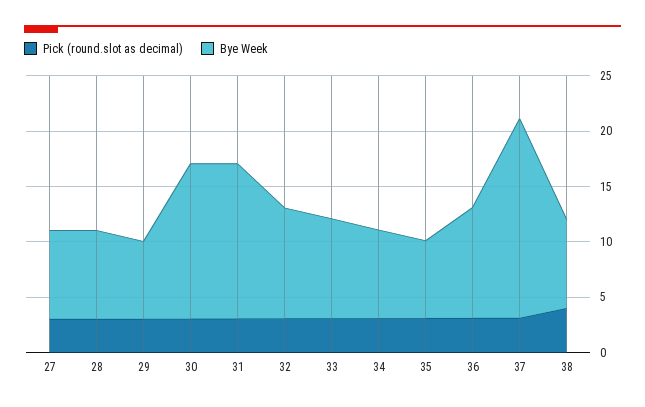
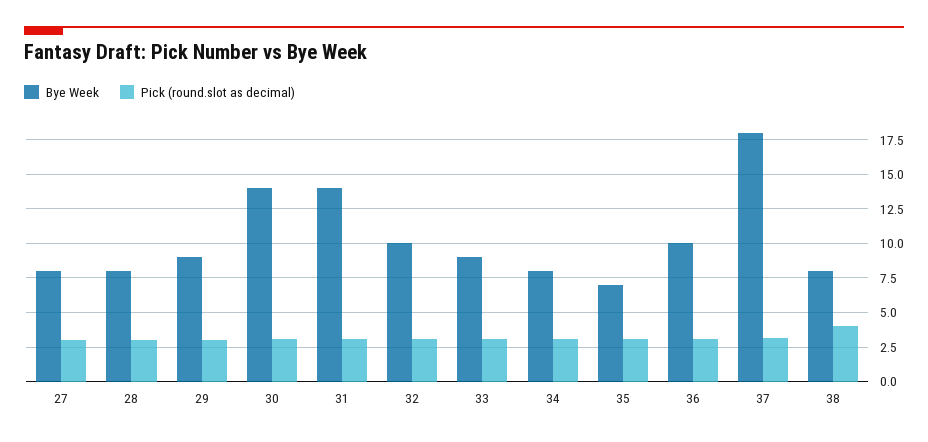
  {
    "Pick (round.slot as decimal)": {
      "27": 3,
      "28": 3,
      "29": 3,
      "30": 3,
      "31": 3,
      "32": 3,
      "33": 3,
      "34": 3,
      "35": 3,
      "36": 3,
      "37": 3,
      "38": 4
    },
    "Bye Week": {
      "27": 8,
      "28": 8,
-     "29": 7,
+     "29": 9,
      "30": 14,
      "31": 14,
      "32": 10,
      "33": 9,
      "34": 8,
      "35": 7,
      "36": 10,
      "37": 18,
      "38": 8
    }
  }

